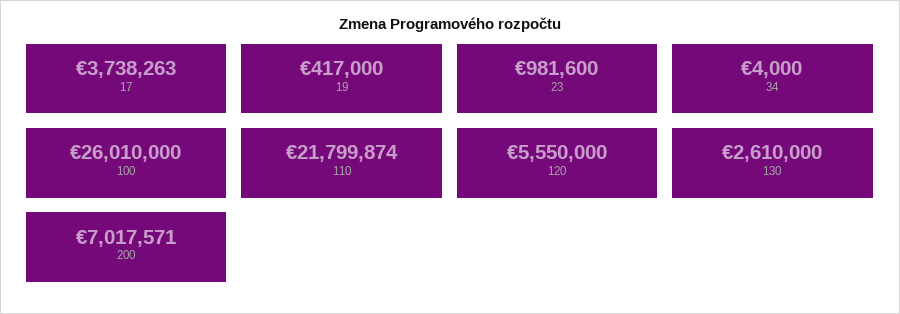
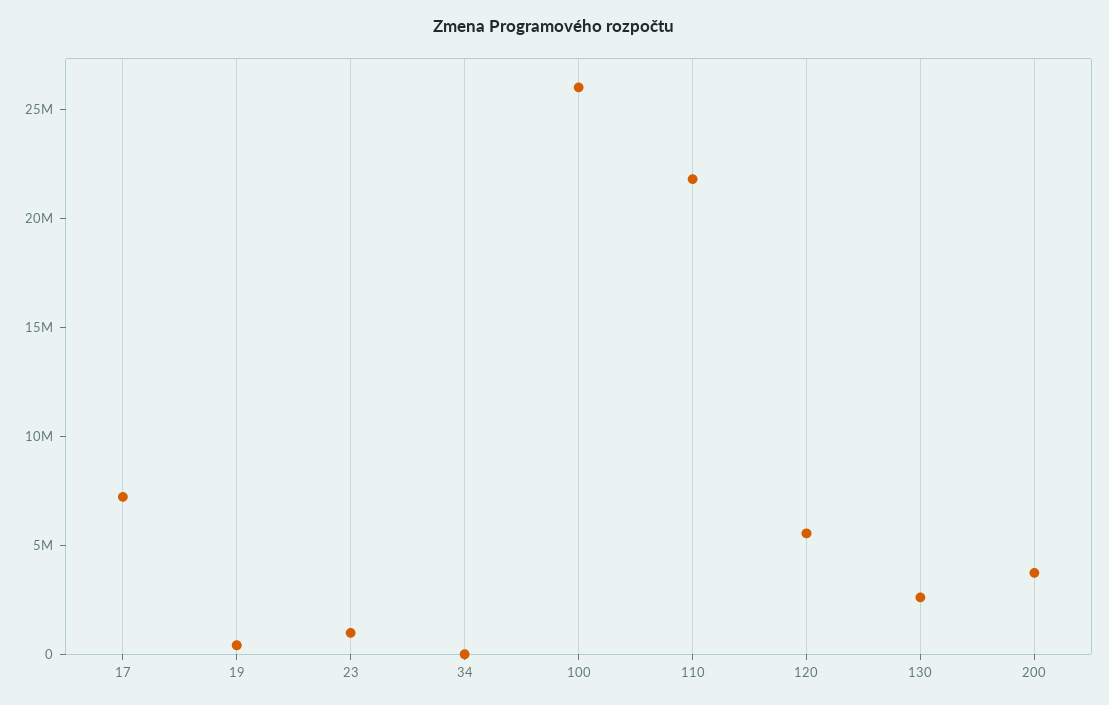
  {
-   "17": 3738263,
+   "17": 7000000,
    "19": 417000,
    "23": 981600,
    "34": 4000,
    "100": 26010000,
    "110": 21799874,
    "120": 5550000,
    "130": 2610000,
-   "200": 7017571
+   "200": 4000000
  }

